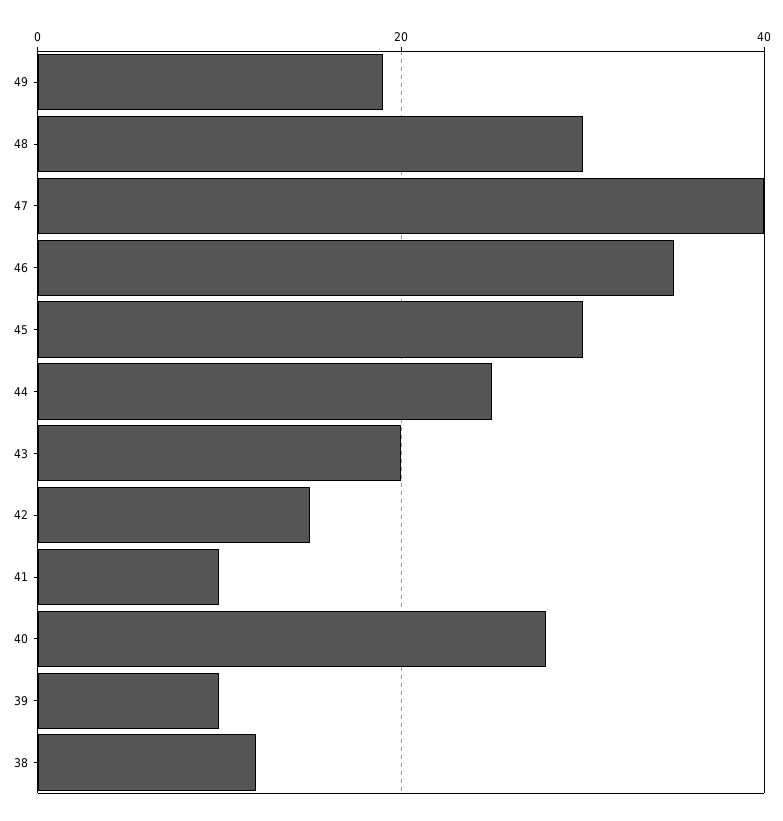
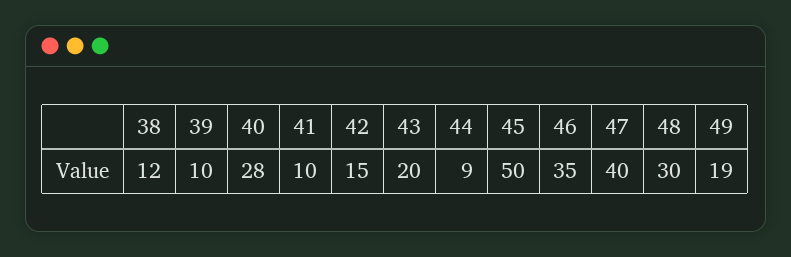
  {
    "49": 19,
    "48": 30,
    "47": 40,
    "46": 35,
-   "45": 30,
+   "45": 50,
-   "44": 25,
+   "44": 9,
    "43": 20,
    "42": 15,
    "41": 10,
    "40": 28,
    "39": 10,
    "38": 12
  }

